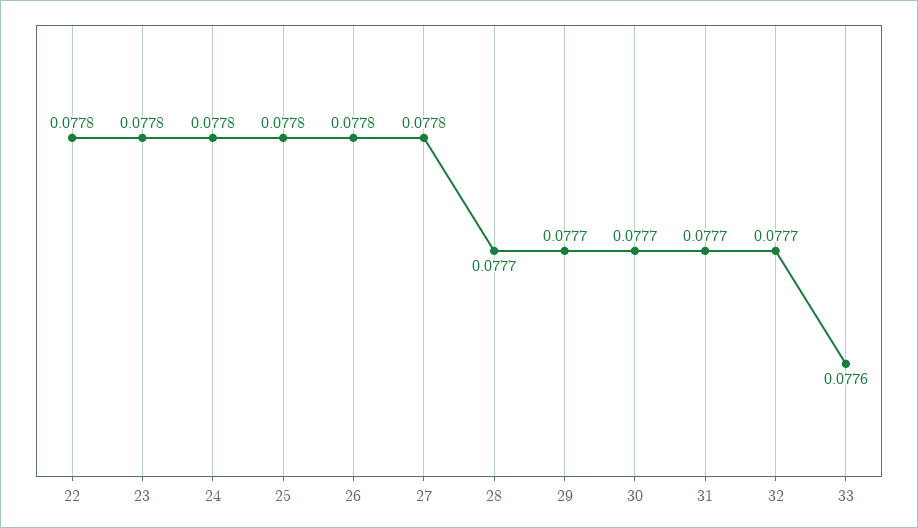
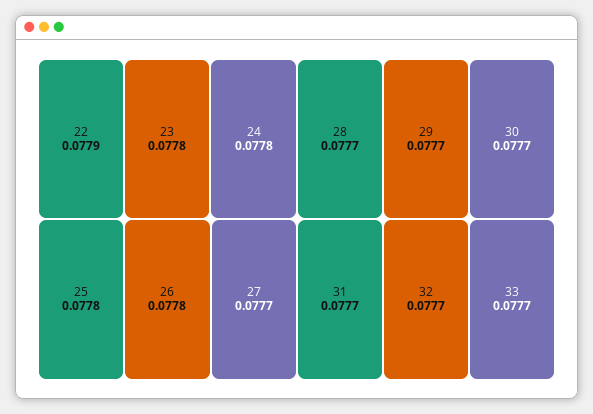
  {
-   "22": 0.0778,
+   "22": 0.0779,
    "23": 0.0778,
    "24": 0.0778,
    "25": 0.0778,
    "26": 0.0778,
-   "27": 0.0778,
+   "27": 0.0777,
    "28": 0.0777,
    "29": 0.0777,
    "30": 0.0777,
    "31": 0.0777,
    "32": 0.0777,
-   "33": 0.0776
+   "33": 0.0777
  }

